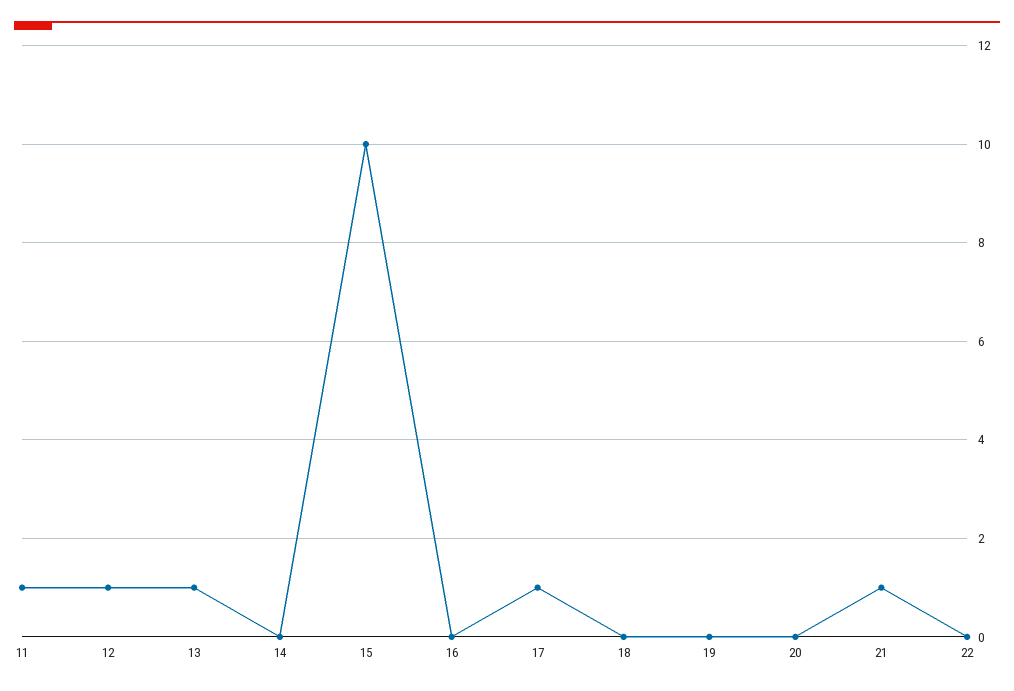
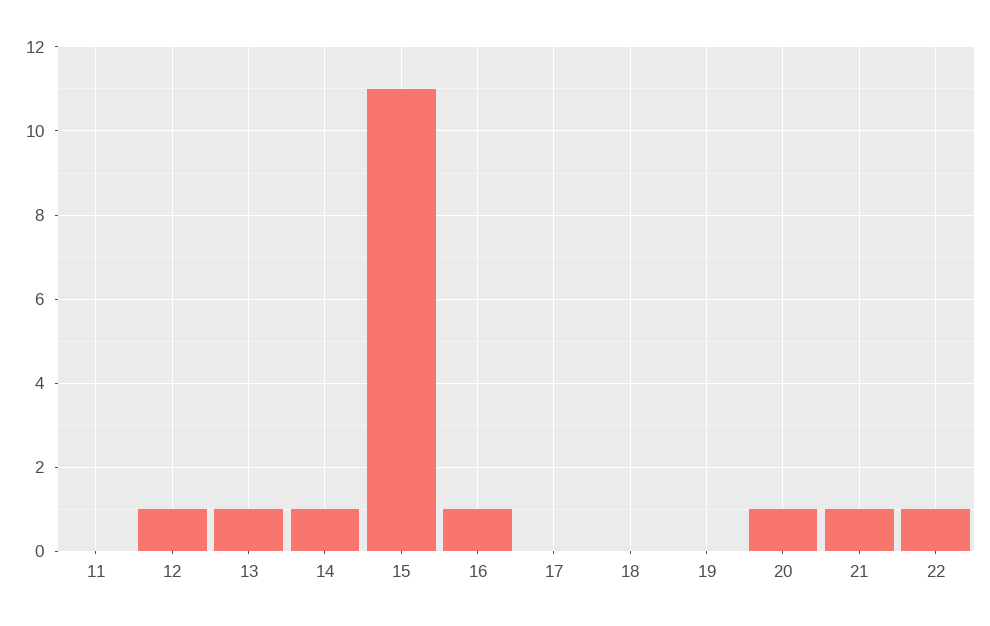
  {
-   "11": 1,
+   "11": 0,
    "12": 1,
    "13": 1,
-   "14": 0,
+   "14": 1,
-   "15": 10,
+   "15": 11,
-   "16": 0,
+   "16": 1,
-   "17": 1,
+   "17": 0,
    "18": 0,
    "19": 0,
-   "20": 0,
+   "20": 1,
    "21": 1,
-   "22": 0
+   "22": 1
  }

